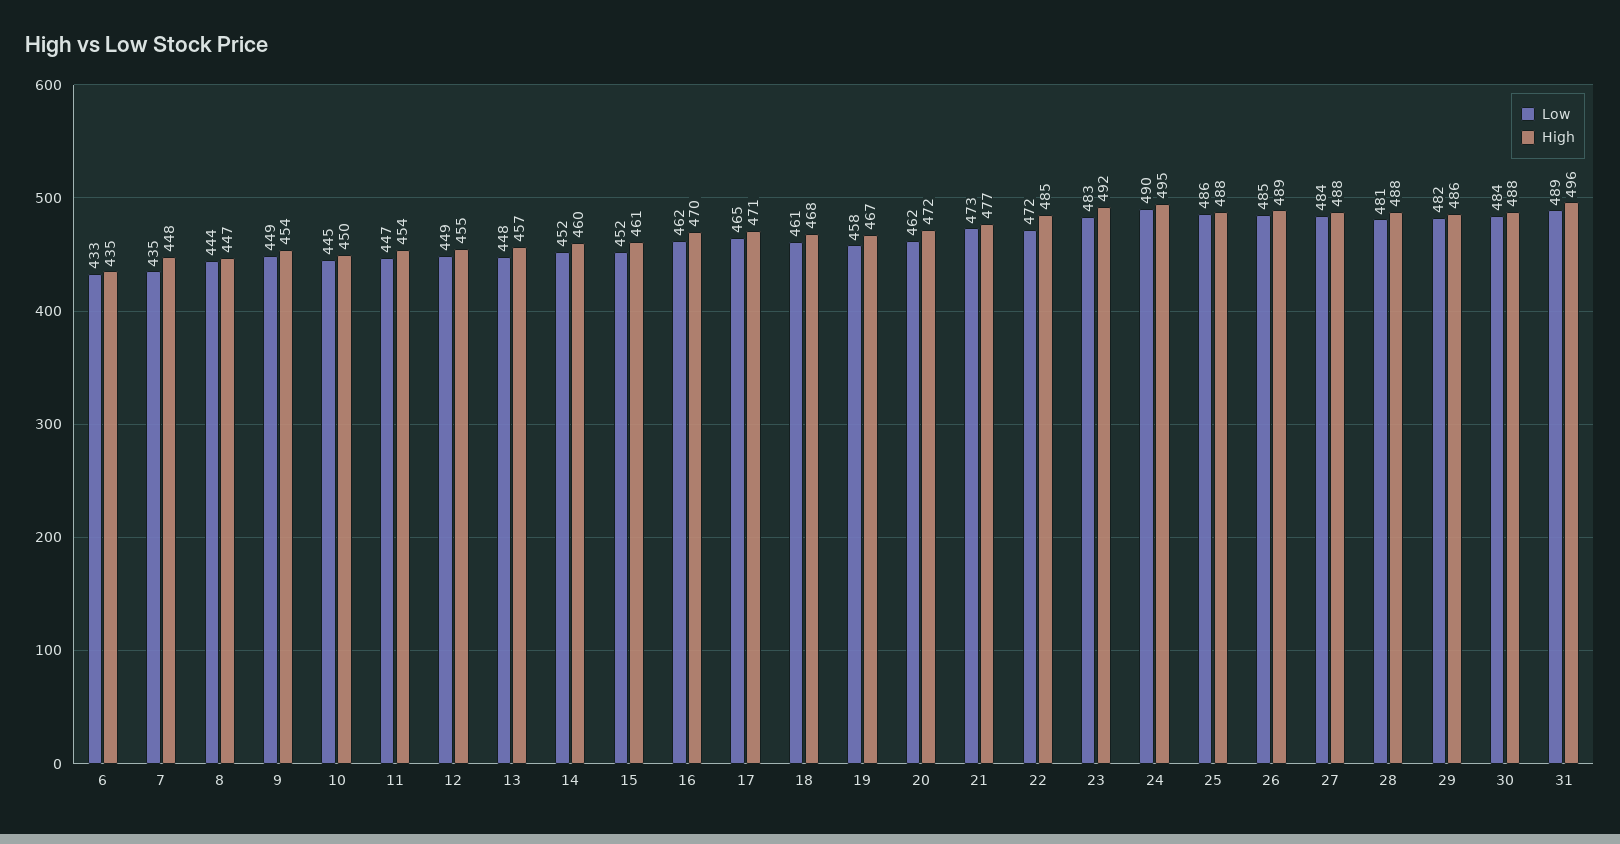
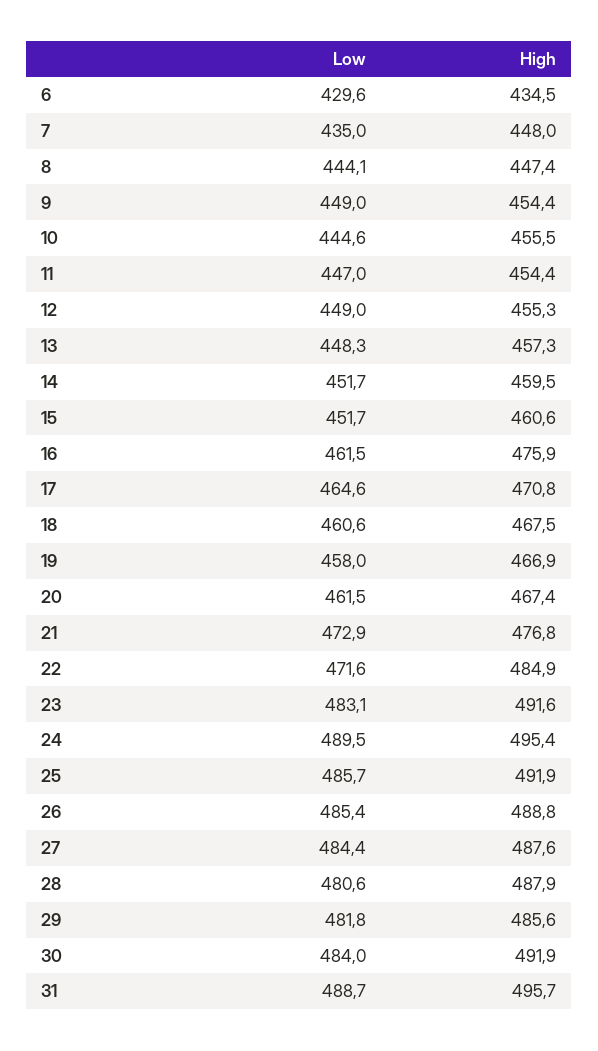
  {
    "Low": {
-     "6": 433,
+     "6": 429.6,
      "7": 435,
      "8": 444.1,
      "9": 449,
      "10": 444.6,
      "11": 447,
      "12": 449,
      "13": 448.3,
      "14": 451.7,
      "15": 451.7,
      "16": 461.5,
      "17": 464.6,
      "18": 460.6,
      "19": 458,
      "20": 461.5,
      "21": 472.9,
      "22": 471.6,
      "23": 483.1,
      "24": 489.5,
      "25": 485.7,
      "26": 485.4,
      "27": 484.4,
      "28": 480.6,
      "29": 481.8,
      "30": 484,
      "31": 488.7
    },
    "High": {
      "6": 434.5,
      "7": 448,
      "8": 447.4,
      "9": 454.4,
-     "10": 450,
+     "10": 455.5,
      "11": 454.4,
      "12": 455.3,
      "13": 457.3,
      "14": 459.5,
      "15": 460.6,
-     "16": 470,
+     "16": 475.9,
      "17": 470.8,
      "18": 467.5,
      "19": 466.9,
-     "20": 472,
+     "20": 467.4,
      "21": 476.8,
      "22": 484.9,
      "23": 491.6,
      "24": 495.4,
-     "25": 488,
+     "25": 491.9,
      "26": 488.8,
      "27": 487.6,
      "28": 487.9,
      "29": 485.6,
-     "30": 488,
+     "30": 491.9,
      "31": 495.7
    }
  }

